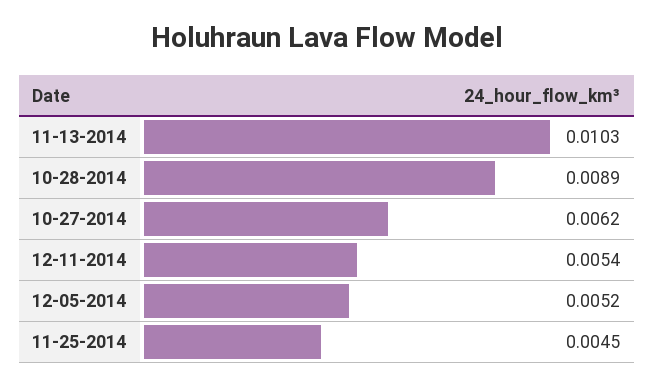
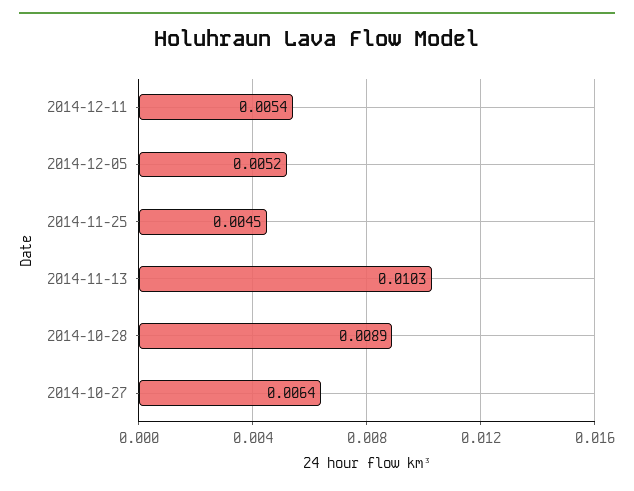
  {
    "11-13-2014": 0.0103,
    "10-28-2014": 0.0089,
-   "10-27-2014": 0.0062,
+   "10-27-2014": 0.0064,
    "12-11-2014": 0.0054,
    "12-05-2014": 0.0052,
    "11-25-2014": 0.0045
  }

